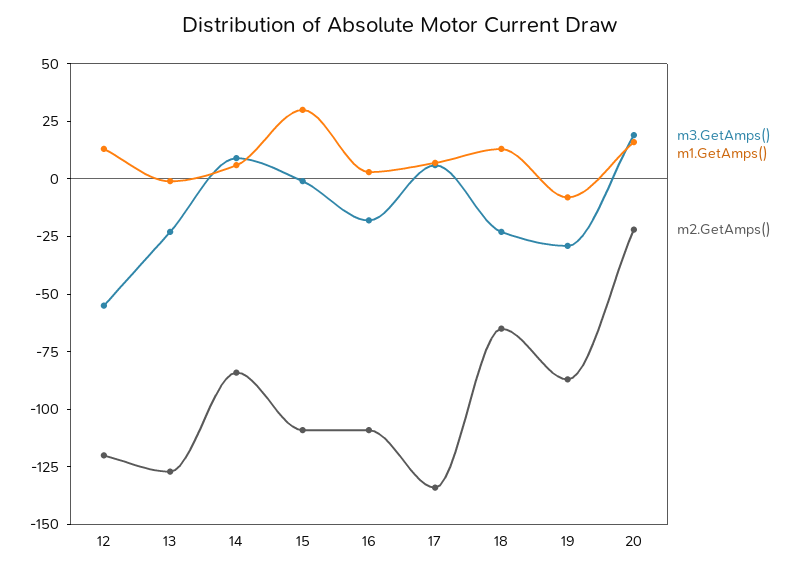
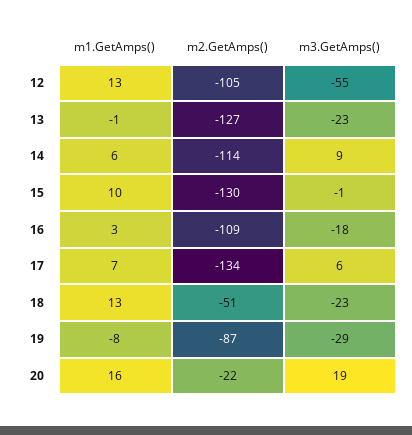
  {
    "m3.GetAmps()": {
      "12": -55,
      "13": -23,
      "14": 9,
      "15": -1,
      "16": -18,
      "17": 6,
      "18": -23,
      "19": -29,
      "20": 19
    },
    "m1.GetAmps()": {
      "12": 13,
      "13": -1,
      "14": 6,
-     "15": 30,
+     "15": 10,
      "16": 3,
      "17": 7,
      "18": 13,
      "19": -8,
      "20": 16
    },
    "m2.GetAmps()": {
-     "12": -120,
+     "12": -105,
      "13": -127,
-     "14": -85,
+     "14": -114,
-     "15": -110,
+     "15": -130,
      "16": -109,
      "17": -134,
-     "18": -65,
+     "18": -51,
      "19": -87,
      "20": -22
    }
  }

